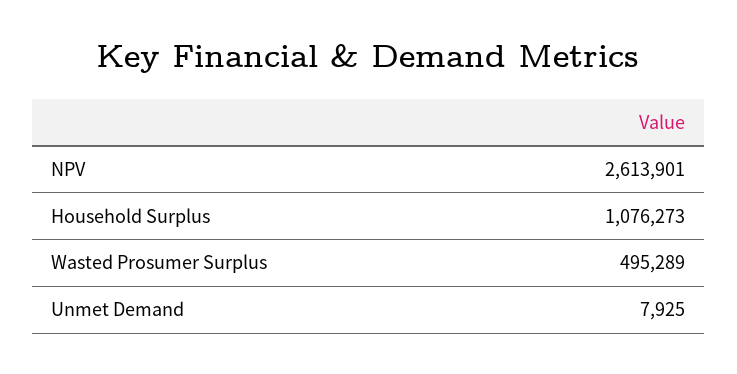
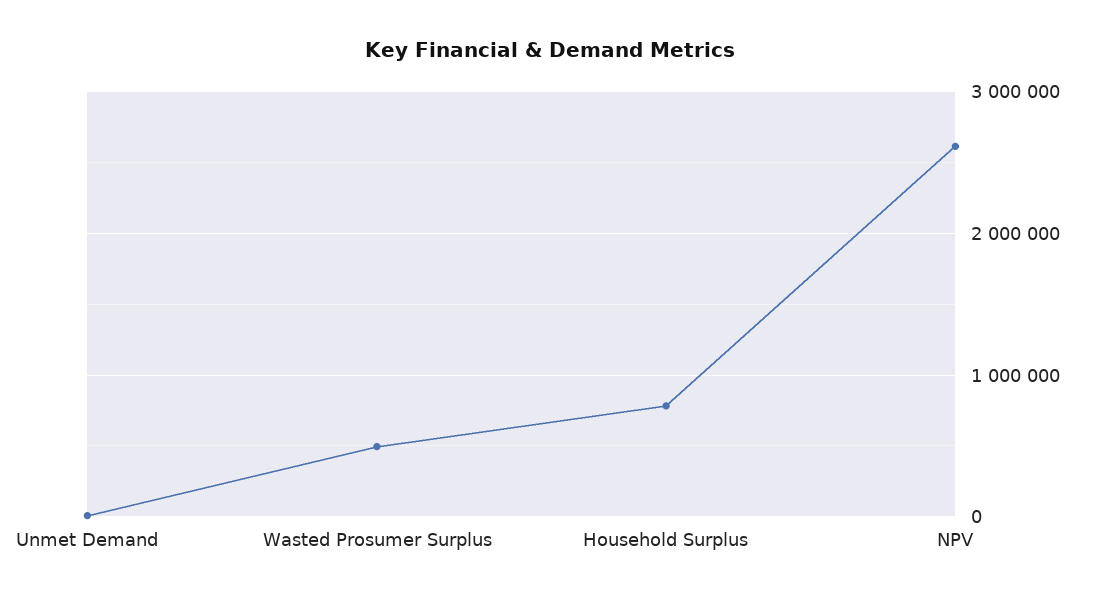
  {
    "NPV": 2613901,
-   "Household Surplus": 1076273,
+   "Household Surplus": 800000,
    "Wasted Prosumer Surplus": 495289,
    "Unmet Demand": 7925
  }

